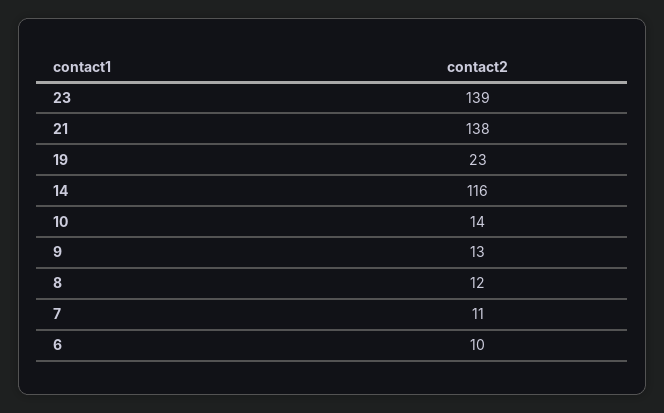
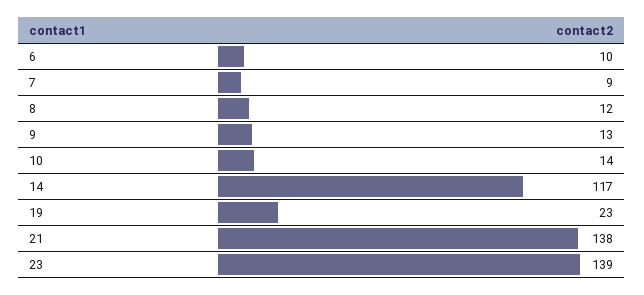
  {
    "23": 139,
    "21": 138,
    "19": 23,
-   "14": 116,
+   "14": 117,
    "10": 14,
    "9": 13,
    "8": 12,
-   "7": 11,
+   "7": 9,
    "6": 10
  }

